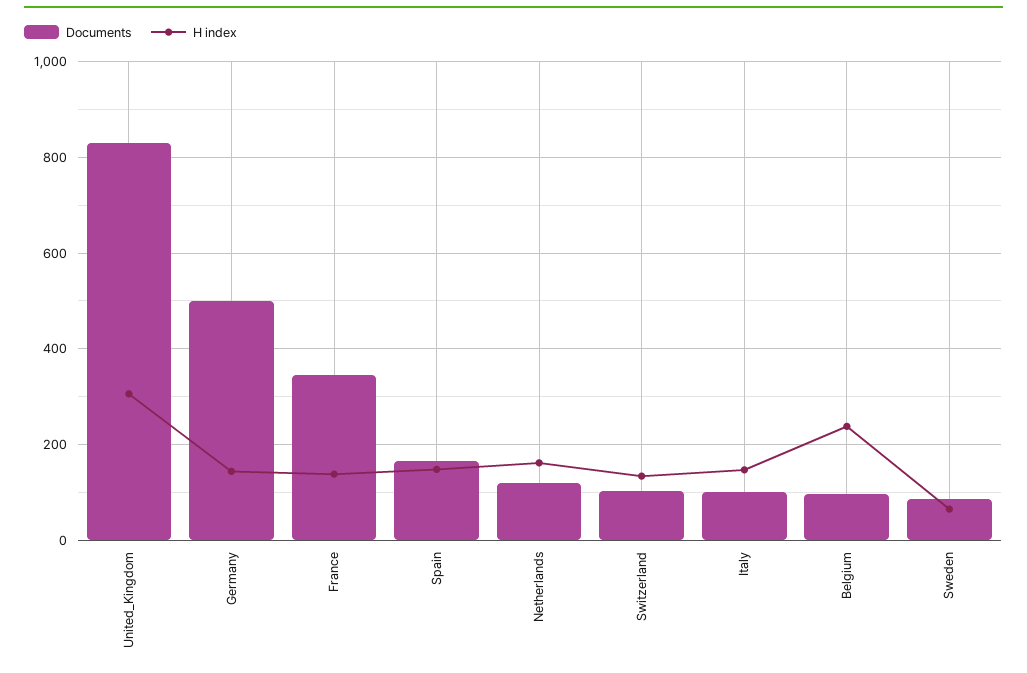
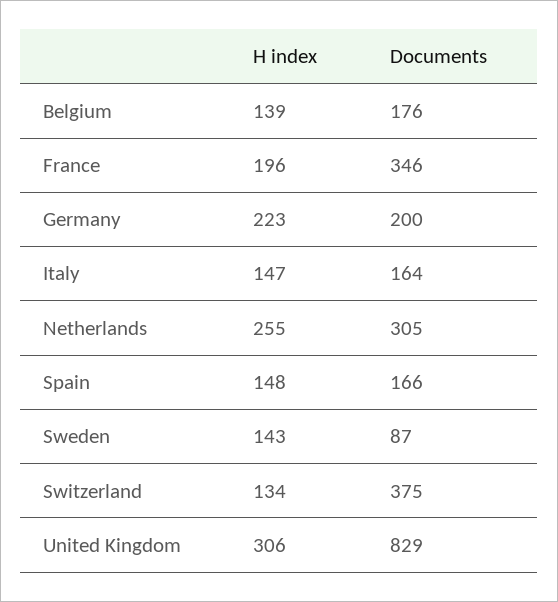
  {
    "Documents": {
      "United_Kingdom": 829,
-     "Germany": 500,
+     "Germany": 200,
      "France": 346,
      "Spain": 166,
-     "Netherlands": 120,
+     "Netherlands": 305,
-     "Switzerland": 100,
+     "Switzerland": 375,
-     "Italy": 100,
+     "Italy": 164,
-     "Belgium": 100,
+     "Belgium": 176,
      "Sweden": 87
    },
    "H index": {
      "United_Kingdom": 306,
-     "Germany": 140,
+     "Germany": 223,
-     "France": 140,
+     "France": 196,
      "Spain": 148,
-     "Netherlands": 160,
+     "Netherlands": 255,
      "Switzerland": 134,
      "Italy": 147,
-     "Belgium": 240,
+     "Belgium": 139,
-     "Sweden": 60
+     "Sweden": 143
    }
  }

